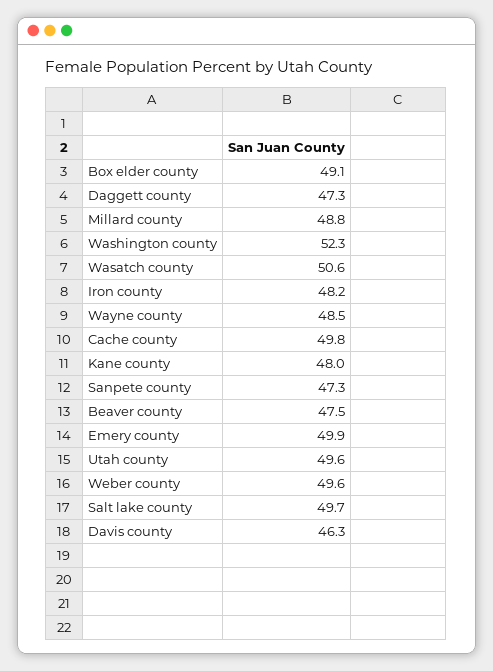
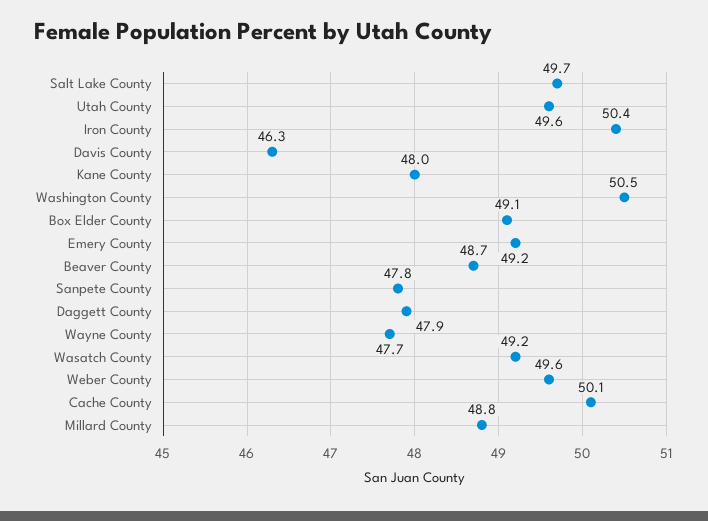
  {
    "Box elder county": 49.1,
-   "Daggett county": 47.3,
+   "Daggett county": 47.9,
    "Millard county": 48.8,
-   "Washington county": 52.3,
+   "Washington county": 50.5,
-   "Wasatch county": 50.6,
+   "Wasatch county": 49.2,
-   "Iron county": 48.2,
+   "Iron county": 50.4,
-   "Wayne county": 48.5,
+   "Wayne county": 47.7,
-   "Cache county": 49.8,
+   "Cache county": 50.1,
    "Kane county": 48,
-   "Sanpete county": 47.3,
+   "Sanpete county": 47.8,
-   "Beaver county": 47.5,
+   "Beaver county": 48.7,
-   "Emery county": 49.9,
+   "Emery county": 49.2,
    "Utah county": 49.6,
    "Weber county": 49.6,
    "Salt lake county": 49.7,
    "Davis county": 46.3
  }

